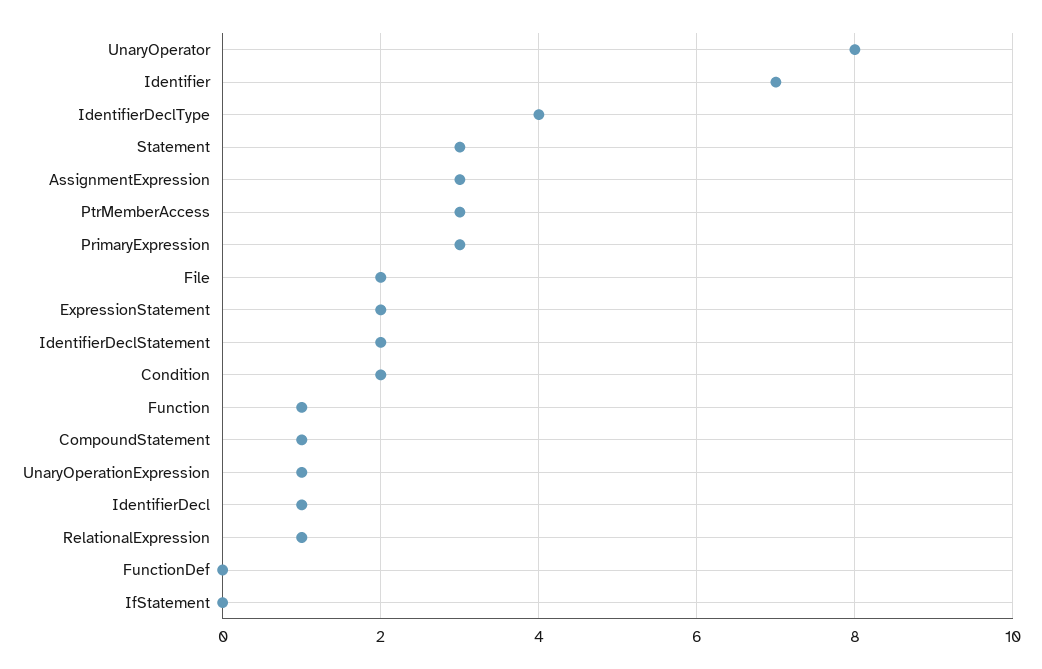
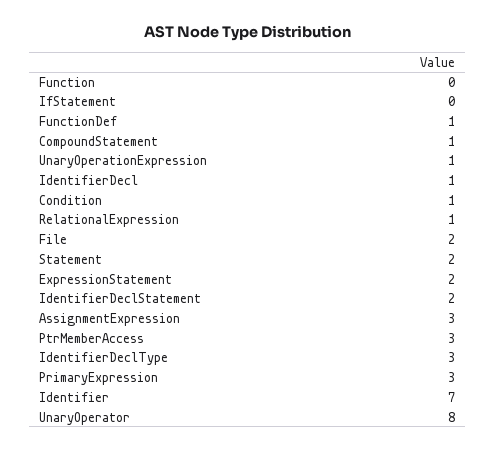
  {
    "UnaryOperator": 8,
    "Identifier": 7,
-   "IdentifierDeclType": 4,
+   "IdentifierDeclType": 3,
-   "Statement": 3,
+   "Statement": 2,
    "AssignmentExpression": 3,
    "PtrMemberAccess": 3,
    "PrimaryExpression": 3,
    "File": 2,
    "ExpressionStatement": 2,
    "IdentifierDeclStatement": 2,
-   "Condition": 2,
+   "Condition": 1,
-   "Function": 1,
+   "Function": 0,
    "CompoundStatement": 1,
    "UnaryOperationExpression": 1,
    "IdentifierDecl": 1,
    "RelationalExpression": 1,
-   "FunctionDef": 0,
+   "FunctionDef": 1,
    "IfStatement": 0
  }

